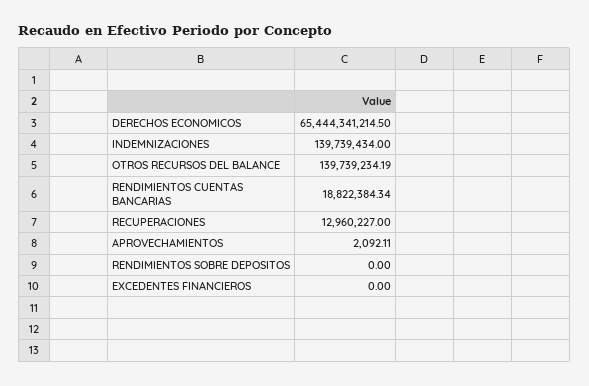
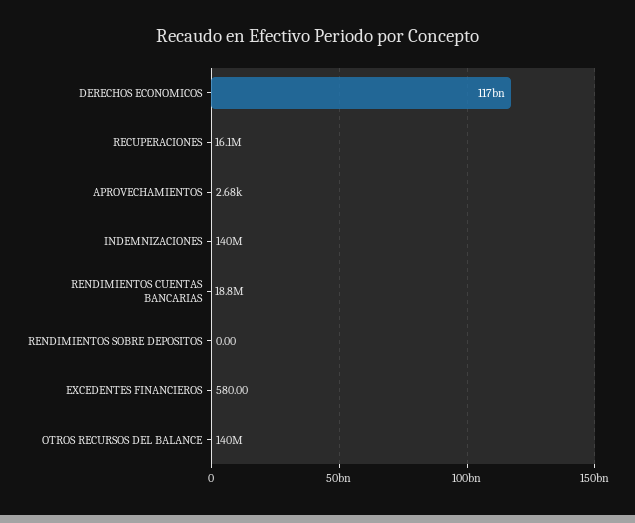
  {
-   "DERECHOS ECONOMICOS": 65444341214.5,
+   "DERECHOS ECONOMICOS": 117000000000,
    "INDEMNIZACIONES": 139739434,
    "OTROS RECURSOS DEL BALANCE": 139739234.19,
    "RENDIMIENTOS CUENTAS BANCARIAS": 18822384.34,
-   "RECUPERACIONES": 12960227,
+   "RECUPERACIONES": 16100000,
-   "APROVECHAMIENTOS": 2092.11,
+   "APROVECHAMIENTOS": 2680,
    "RENDIMIENTOS SOBRE DEPOSITOS": 0,
-   "EXCEDENTES FINANCIEROS": 0
+   "EXCEDENTES FINANCIEROS": 580
  }

